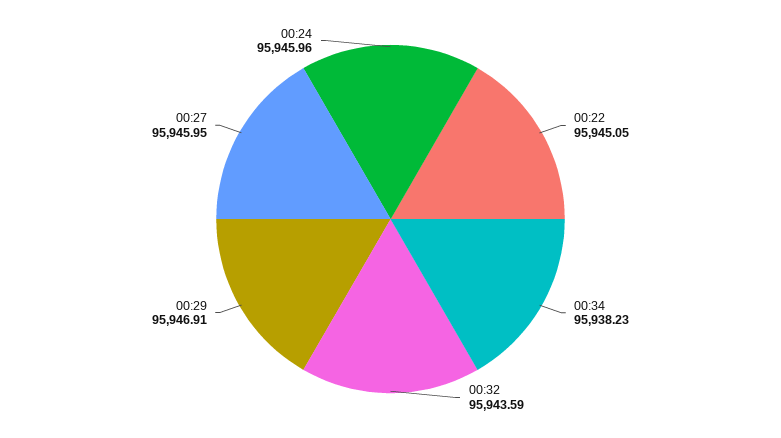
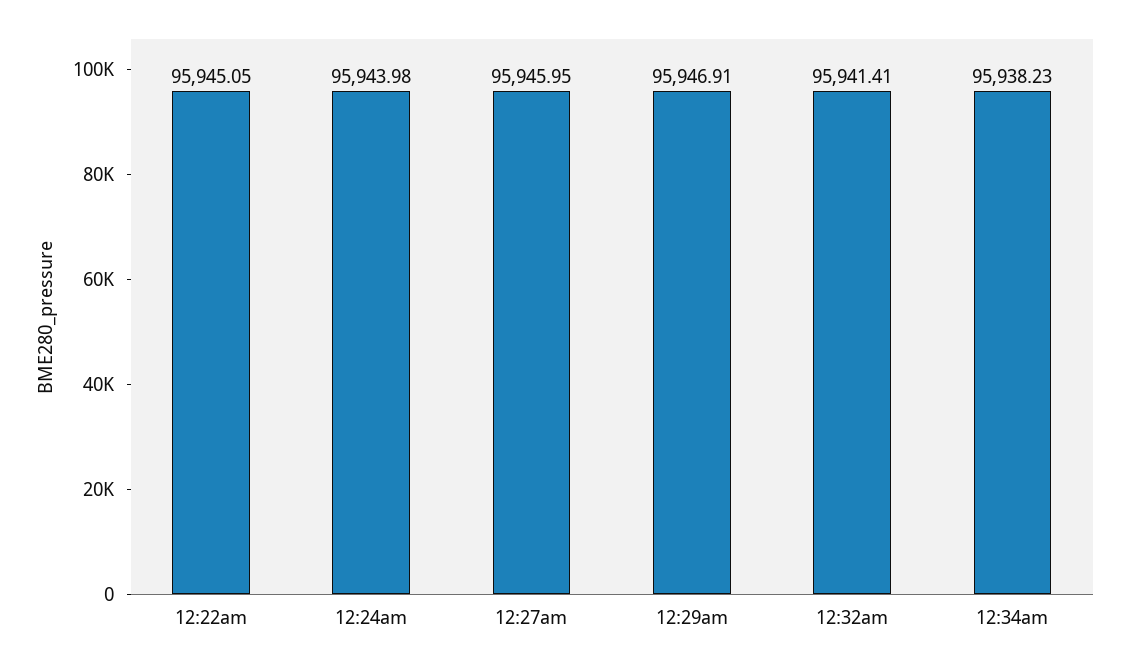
  {
    "00:22": 95945.05,
    "00:34": 95938.23,
-   "00:32": 95943.59,
+   "00:32": 95941.41,
    "00:29": 95946.91,
    "00:27": 95945.95,
-   "00:24": 95945.96
+   "00:24": 95943.98
  }

